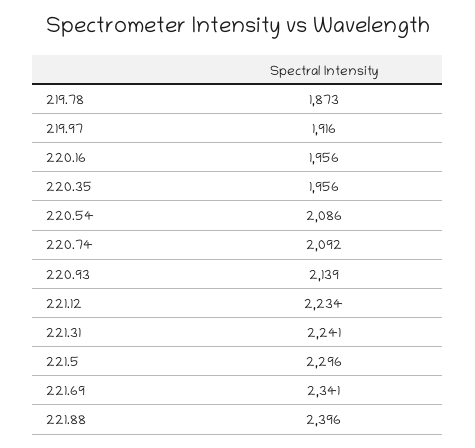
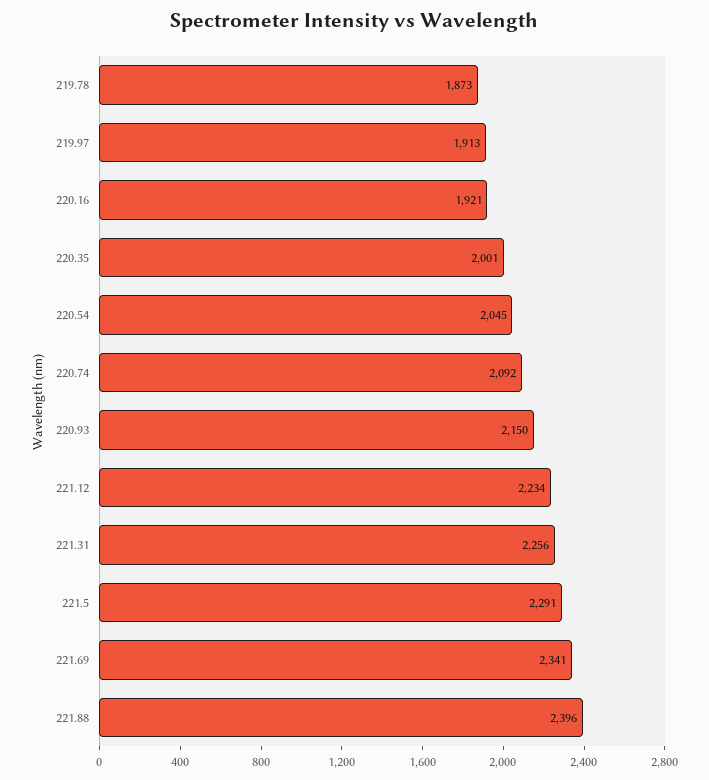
  {
    "219.78": 1873,
-   "219.97": 1916,
+   "219.97": 1913,
-   "220.16": 1956,
+   "220.16": 1921,
-   "220.35": 1956,
+   "220.35": 2001,
-   "220.54": 2086,
+   "220.54": 2045,
    "220.74": 2092,
-   "220.93": 2139,
+   "220.93": 2150,
    "221.12": 2234,
-   "221.31": 2241,
+   "221.31": 2256,
-   "221.5": 2296,
+   "221.5": 2291,
    "221.69": 2341,
    "221.88": 2396
  }

